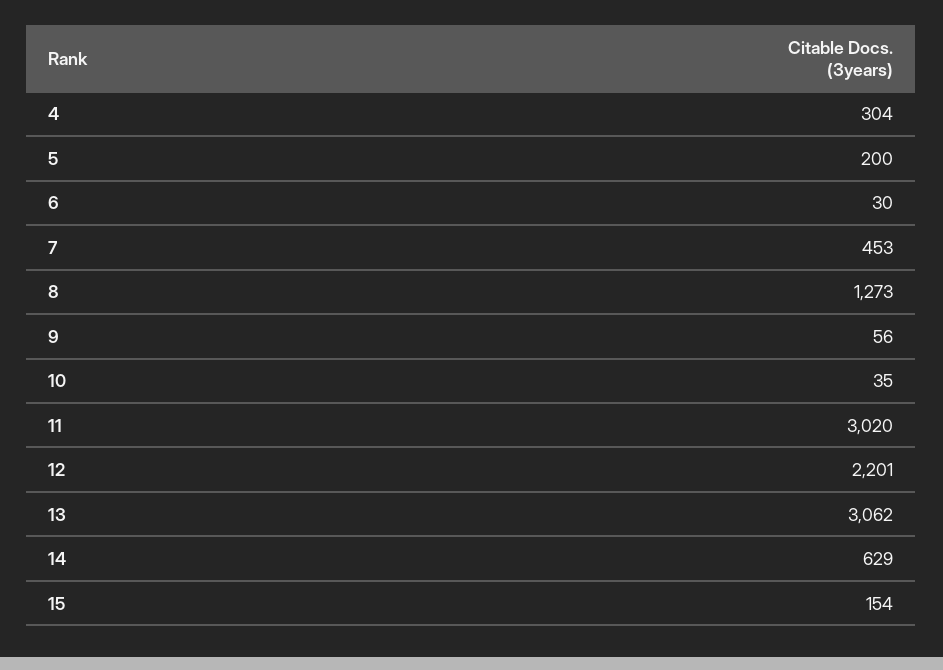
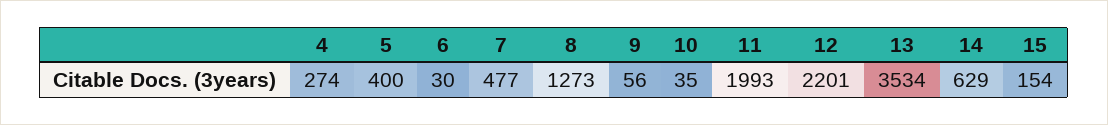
  {
-   "4": 304,
+   "4": 274,
-   "5": 200,
+   "5": 400,
    "6": 30,
-   "7": 453,
+   "7": 477,
    "8": 1273,
    "9": 56,
    "10": 35,
-   "11": 3020,
+   "11": 1993,
    "12": 2201,
-   "13": 3062,
+   "13": 3534,
    "14": 629,
    "15": 154
  }

